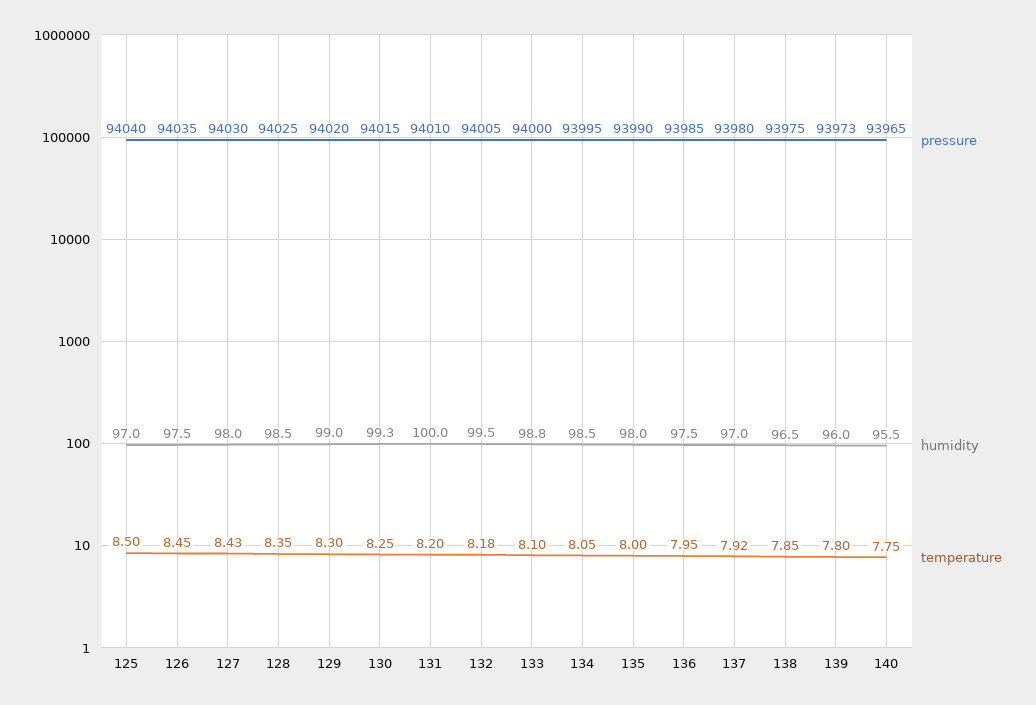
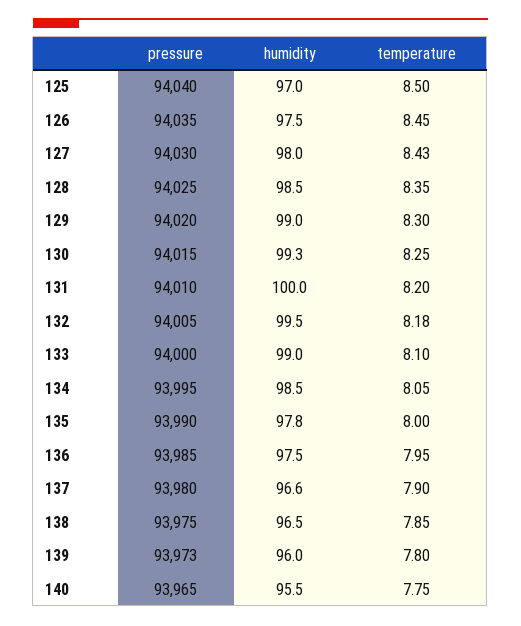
  {
    "pressure": {
      "125": 94040,
      "126": 94035,
      "127": 94030,
      "128": 94025,
      "129": 94020,
      "130": 94015,
      "131": 94010,
      "132": 94005,
      "133": 94000,
      "134": 93995,
      "135": 93990,
      "136": 93985,
      "137": 93980,
      "138": 93975,
      "139": 93973,
      "140": 93965
    },
    "humidity": {
      "125": 97,
      "126": 97.5,
      "127": 98,
      "128": 98.5,
      "129": 99,
      "130": 99.3,
      "131": 100,
      "132": 99.5,
-     "133": 98.8,
+     "133": 99,
      "134": 98.5,
-     "135": 98,
+     "135": 97.8,
      "136": 97.5,
-     "137": 97,
+     "137": 96.6,
      "138": 96.5,
      "139": 96,
      "140": 95.5
    },
    "temperature": {
      "125": 8.5,
      "126": 8.45,
      "127": 8.43,
      "128": 8.35,
      "129": 8.3,
      "130": 8.25,
      "131": 8.2,
      "132": 8.18,
      "133": 8.1,
      "134": 8.05,
      "135": 8,
      "136": 7.95,
-     "137": 7.92,
+     "137": 7.9,
      "138": 7.85,
      "139": 7.8,
      "140": 7.75
    }
  }

